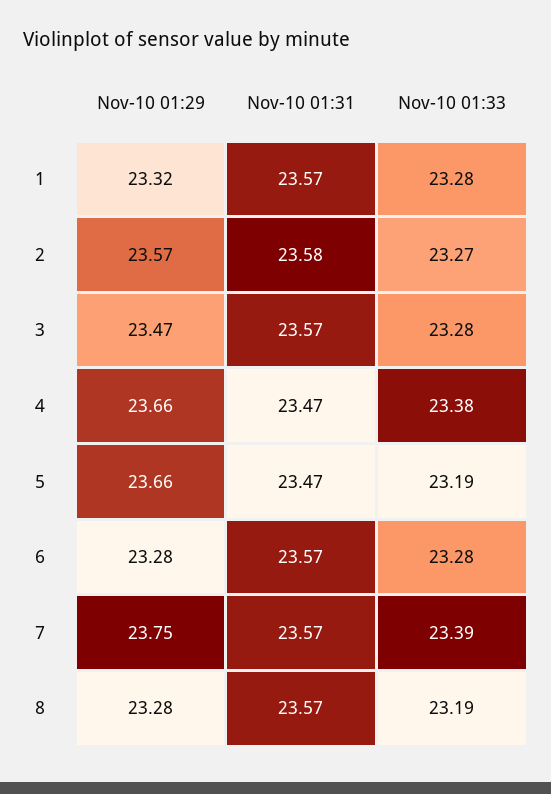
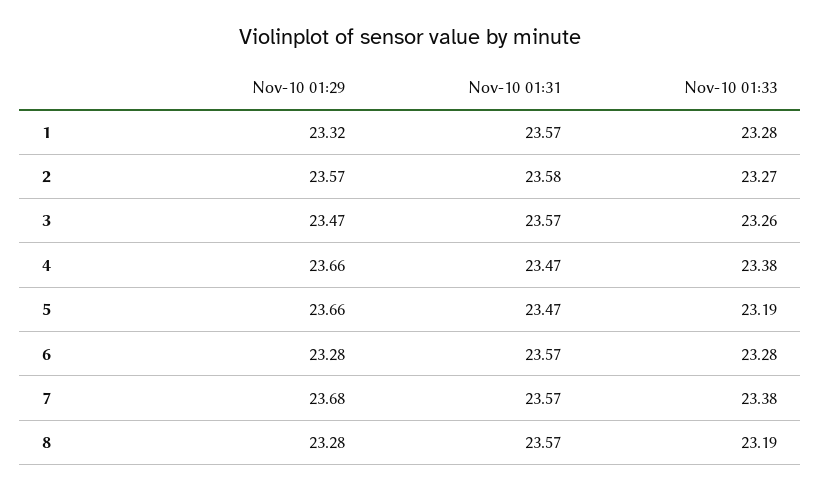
  {
    "Nov-10 01:29": {
      "1": 23.32,
      "2": 23.57,
      "3": 23.47,
      "4": 23.66,
      "5": 23.66,
      "6": 23.28,
-     "7": 23.75,
+     "7": 23.68,
      "8": 23.28
    },
    "Nov-10 01:31": {
      "1": 23.57,
      "2": 23.58,
      "3": 23.57,
      "4": 23.47,
      "5": 23.47,
      "6": 23.57,
      "7": 23.57,
      "8": 23.57
    },
    "Nov-10 01:33": {
      "1": 23.28,
      "2": 23.27,
-     "3": 23.28,
+     "3": 23.26,
      "4": 23.38,
      "5": 23.19,
      "6": 23.28,
-     "7": 23.39,
+     "7": 23.38,
      "8": 23.19
    }
  }

